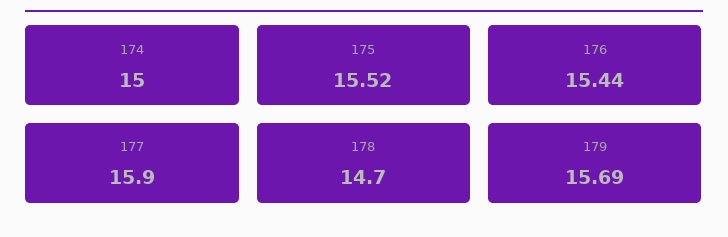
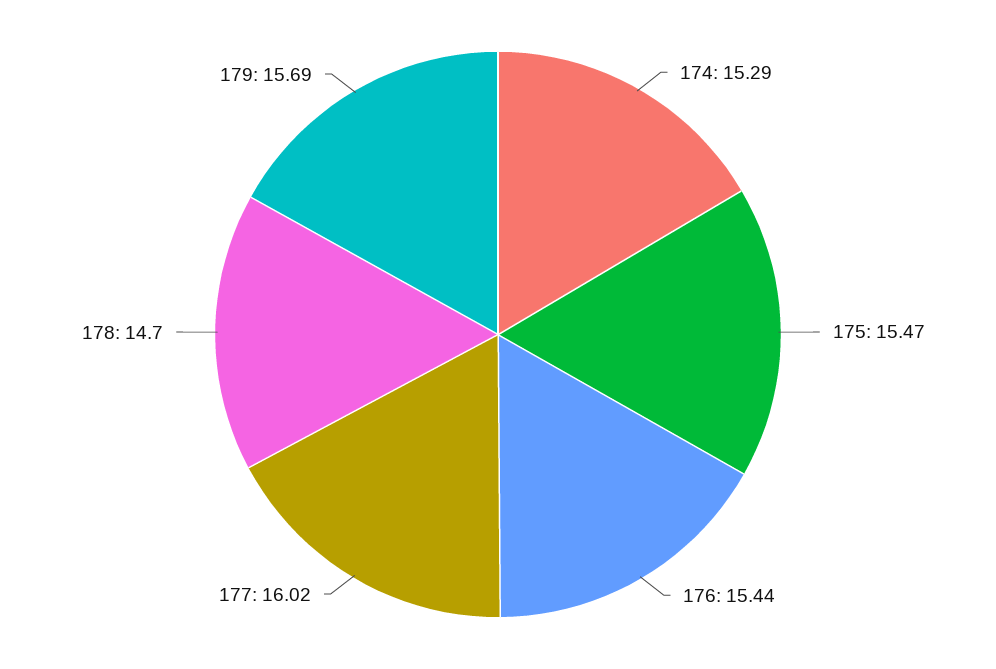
  {
-   "174": 15,
+   "174": 15.29,
-   "175": 15.52,
+   "175": 15.47,
    "176": 15.44,
-   "177": 15.9,
+   "177": 16.02,
    "178": 14.7,
    "179": 15.69
  }

